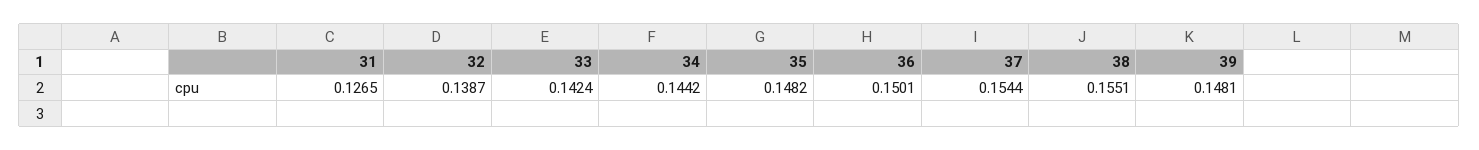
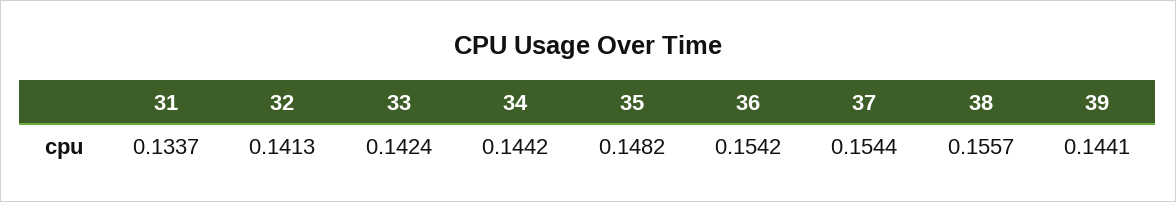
  {
-   "31": 0.1265,
+   "31": 0.1337,
-   "32": 0.1387,
+   "32": 0.1413,
    "33": 0.1424,
    "34": 0.1442,
    "35": 0.1482,
-   "36": 0.1501,
+   "36": 0.1542,
    "37": 0.1544,
-   "38": 0.1551,
+   "38": 0.1557,
-   "39": 0.1481
+   "39": 0.1441
  }

